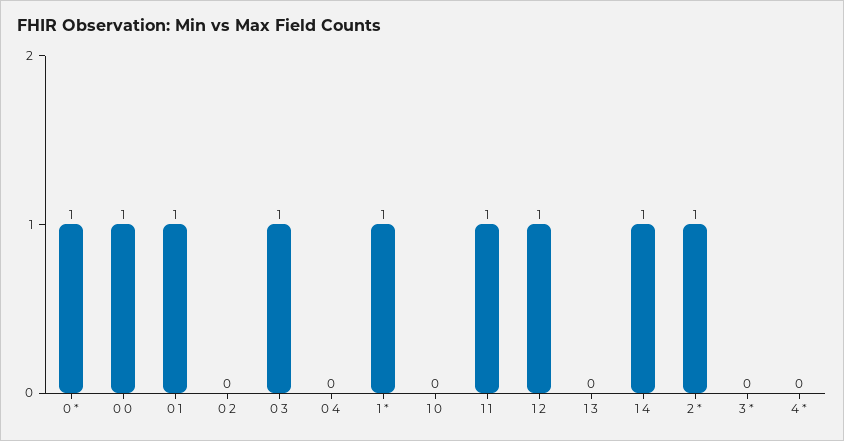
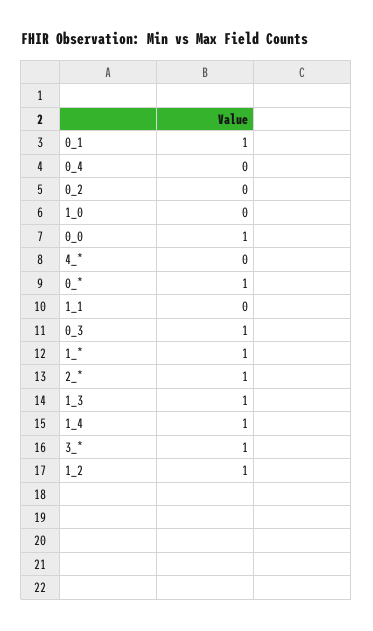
  {
    "0 *": 1,
    "0 0": 1,
    "0 1": 1,
    "0 2": 0,
    "0 3": 1,
    "0 4": 0,
    "1 *": 1,
    "1 0": 0,
-   "1 1": 1,
+   "1 1": 0,
    "1 2": 1,
-   "1 3": 0,
+   "1 3": 1,
    "1 4": 1,
    "2 *": 1,
-   "3 *": 0,
+   "3 *": 1,
    "4 *": 0
  }

